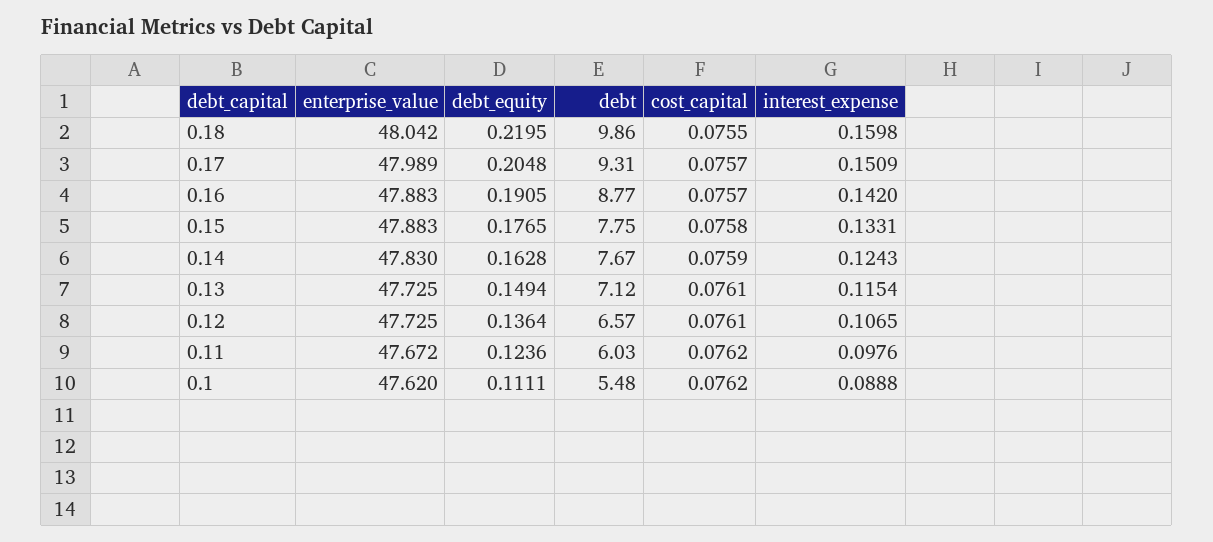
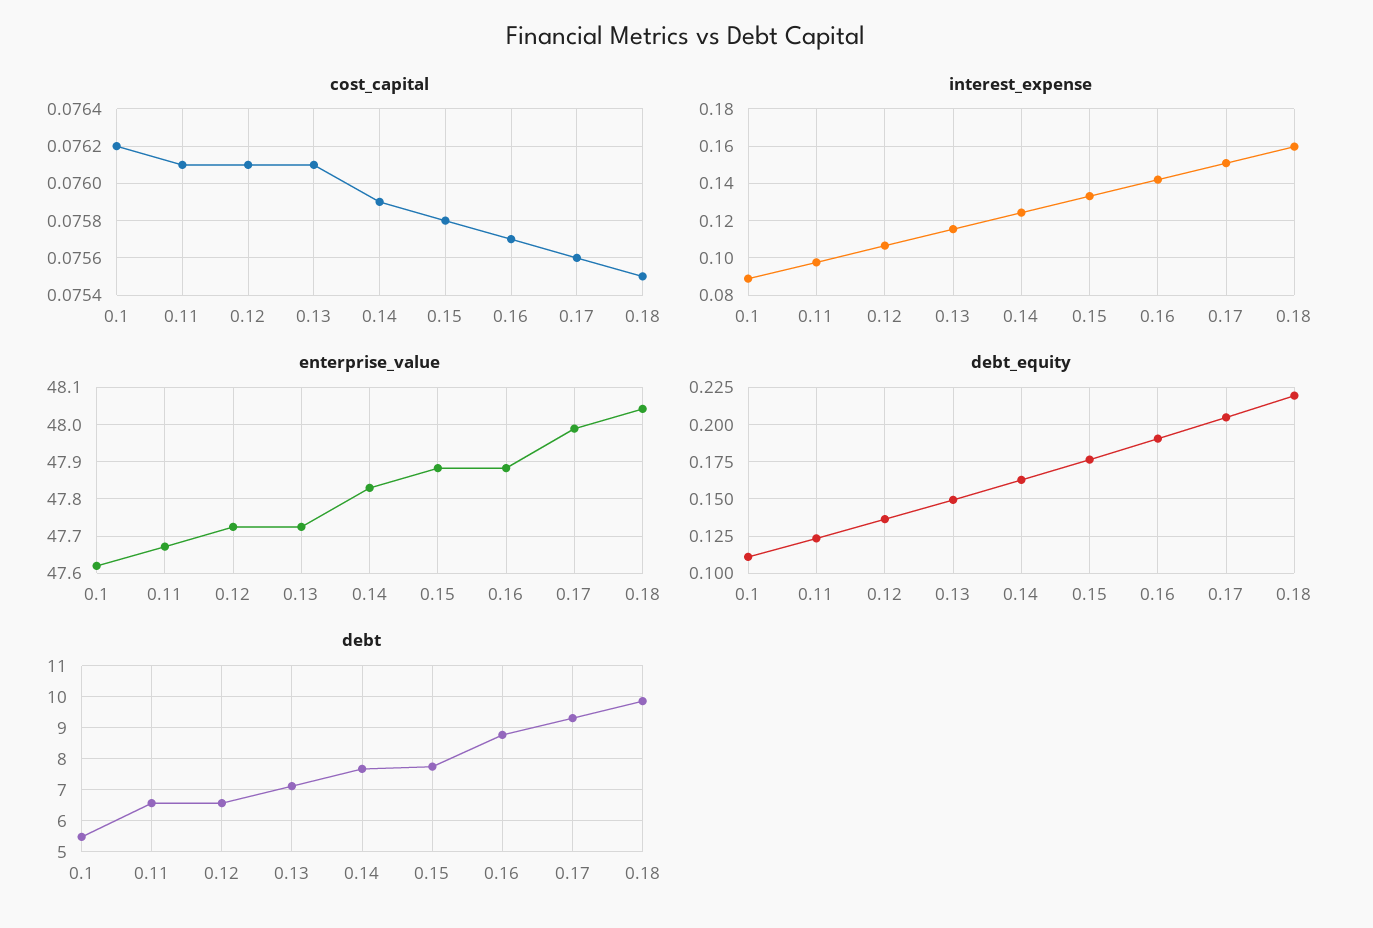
  {
    "enterprise_value": {
      "0.18": 48.042,
      "0.17": 47.989,
      "0.16": 47.883,
      "0.15": 47.883,
      "0.14": 47.83,
      "0.13": 47.725,
      "0.12": 47.725,
      "0.11": 47.672,
      "0.1": 47.62
    },
    "debt_equity": {
      "0.18": 0.2195,
      "0.17": 0.2048,
      "0.16": 0.1905,
      "0.15": 0.1765,
      "0.14": 0.1628,
      "0.13": 0.1494,
      "0.12": 0.1364,
      "0.11": 0.1236,
      "0.1": 0.1111
    },
    "debt": {
      "0.18": 9.86,
      "0.17": 9.31,
      "0.16": 8.77,
      "0.15": 7.75,
      "0.14": 7.67,
      "0.13": 7.12,
      "0.12": 6.57,
-     "0.11": 6.03,
+     "0.11": 6.6,
      "0.1": 5.48
    },
    "cost_capital": {
      "0.18": 0.0755,
-     "0.17": 0.0757,
+     "0.17": 0.0756,
      "0.16": 0.0757,
      "0.15": 0.0758,
      "0.14": 0.0759,
      "0.13": 0.0761,
      "0.12": 0.0761,
-     "0.11": 0.0762,
+     "0.11": 0.0761,
      "0.1": 0.0762
    },
    "interest_expense": {
      "0.18": 0.1598,
      "0.17": 0.1509,
      "0.16": 0.142,
      "0.15": 0.1331,
      "0.14": 0.1243,
      "0.13": 0.1154,
      "0.12": 0.1065,
      "0.11": 0.0976,
      "0.1": 0.0888
    }
  }

